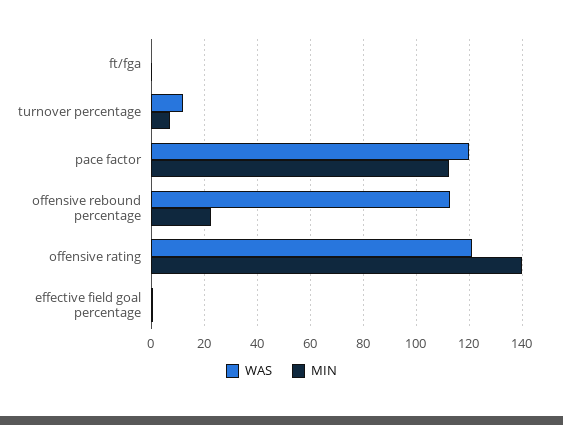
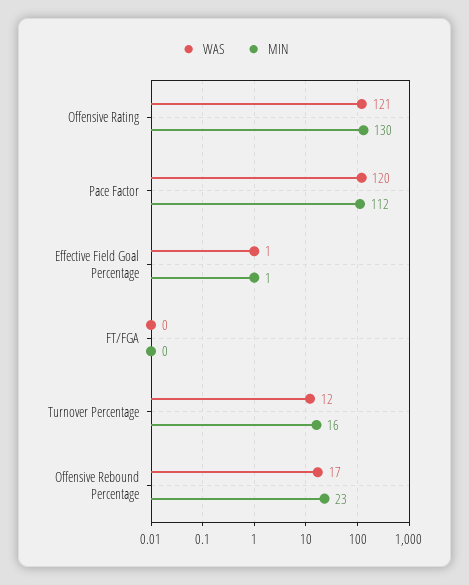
  {
    "WAS": {
      "ft/fga": 0,
      "turnover percentage": 12,
      "pace factor": 120,
-     "offensive rebound percentage": 112.5,
+     "offensive rebound percentage": 17,
      "offensive rating": 121,
      "effective field goal percentage": 1
    },
    "MIN": {
      "ft/fga": 0,
-     "turnover percentage": 7.5,
+     "turnover percentage": 16,
      "pace factor": 112,
      "offensive rebound percentage": 23,
-     "offensive rating": 140,
+     "offensive rating": 130,
      "effective field goal percentage": 1
    }
  }

